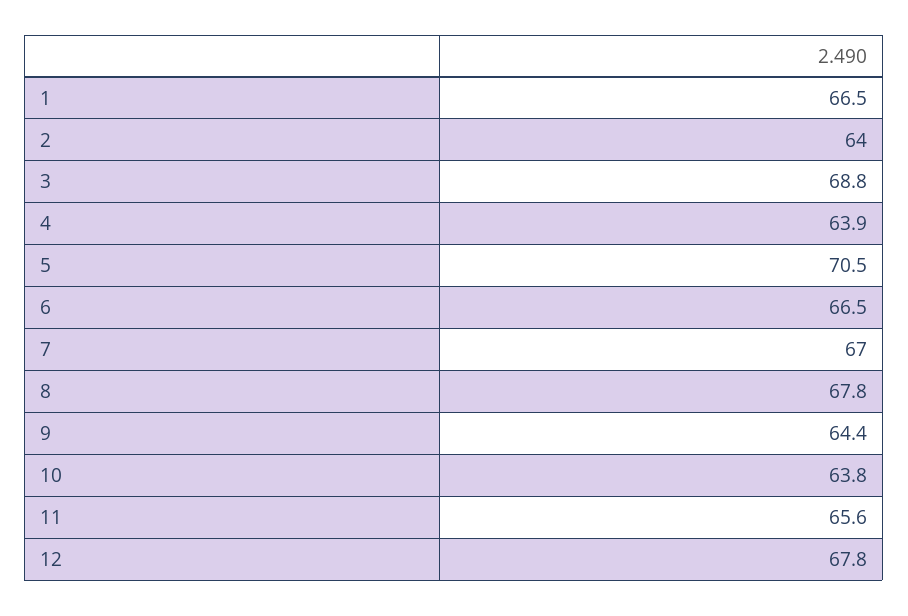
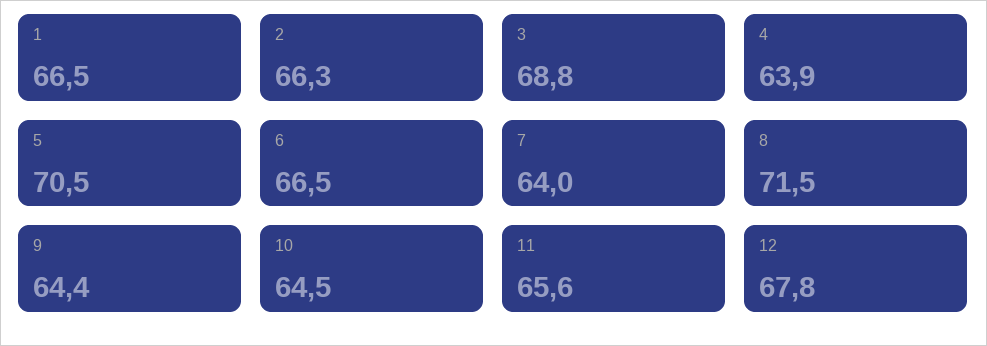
  {
    "1": 66.5,
-   "2": 64,
+   "2": 66.3,
    "3": 68.8,
    "4": 63.9,
    "5": 70.5,
    "6": 66.5,
-   "7": 67,
+   "7": 64,
-   "8": 67.8,
+   "8": 71.5,
    "9": 64.4,
-   "10": 63.8,
+   "10": 64.5,
    "11": 65.6,
    "12": 67.8
  }

